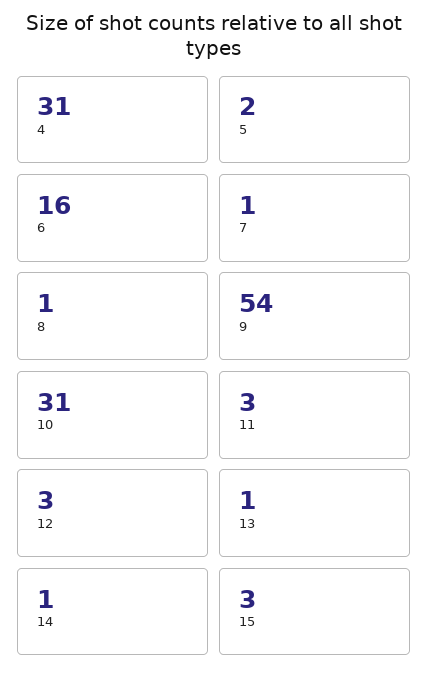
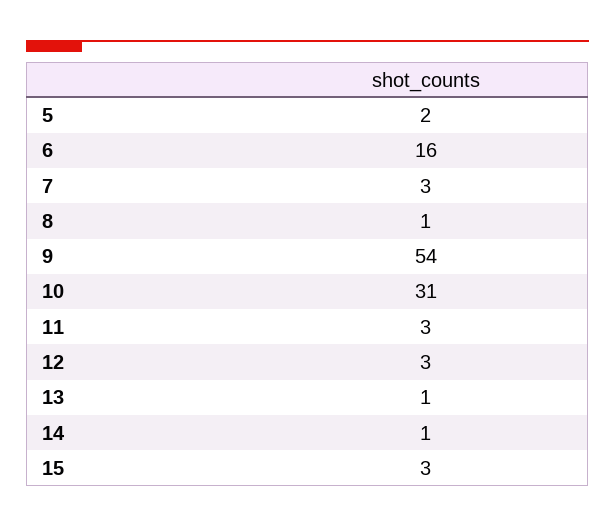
  {
-   "4": 31,
    "5": 2,
    "6": 16,
-   "7": 1,
+   "7": 3,
    "8": 1,
    "9": 54,
    "10": 31,
    "11": 3,
    "12": 3,
    "13": 1,
    "14": 1,
    "15": 3
  }

